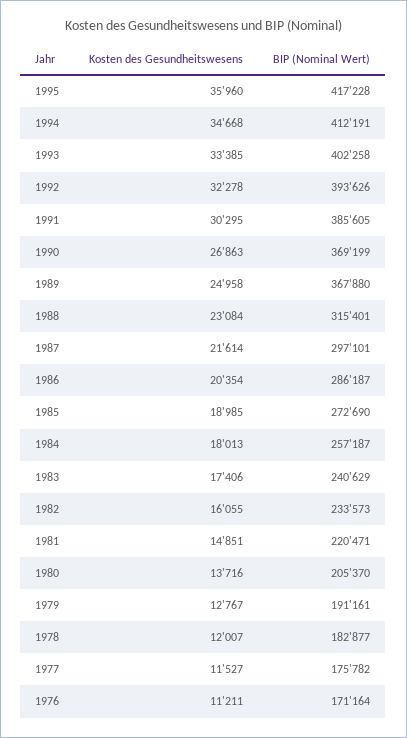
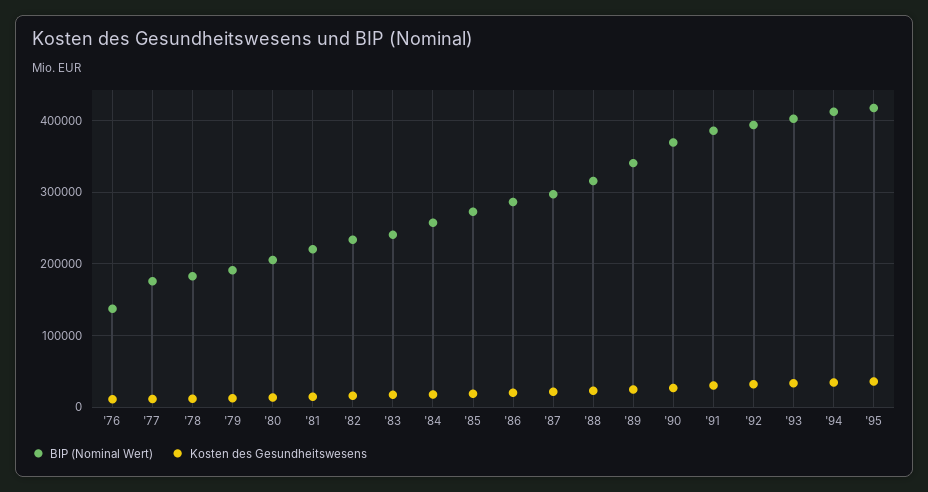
  {
    "Kosten des Gesundheitswesens": {
      "1995": 35960,
      "1994": 34668,
      "1993": 33385,
      "1992": 32278,
      "1991": 30295,
      "1990": 26863,
      "1989": 24958,
      "1988": 23084,
      "1987": 21614,
      "1986": 20354,
      "1985": 18985,
      "1984": 18013,
      "1983": 17406,
      "1982": 16055,
      "1981": 14851,
      "1980": 13716,
      "1979": 12767,
      "1978": 12007,
      "1977": 11527,
      "1976": 11211
    },
    "BIP (Nominal Wert)": {
      "1995": 417228,
      "1994": 412191,
      "1993": 402258,
      "1992": 393626,
      "1991": 385605,
      "1990": 369199,
-     "1989": 367880,
+     "1989": 340000,
      "1988": 315401,
      "1987": 297101,
      "1986": 286187,
      "1985": 272690,
      "1984": 257187,
      "1983": 240629,
      "1982": 233573,
      "1981": 220471,
      "1980": 205370,
      "1979": 191161,
      "1978": 182877,
      "1977": 175782,
-     "1976": 171164
+     "1976": 140000
    }
  }

